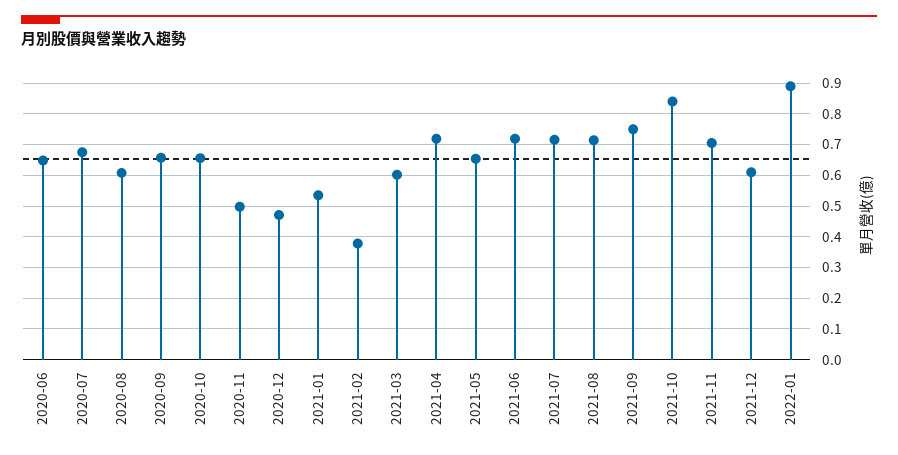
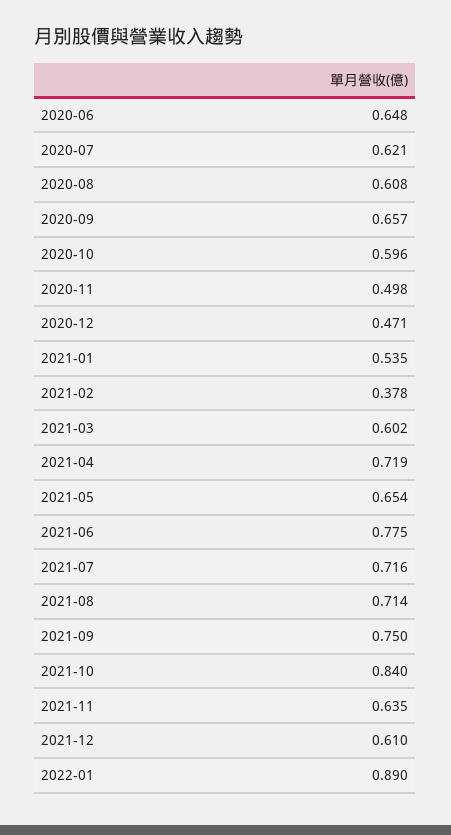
  {
    "2020-06": 0.648,
-   "2020-07": 0.68,
+   "2020-07": 0.621,
    "2020-08": 0.608,
    "2020-09": 0.657,
-   "2020-10": 0.66,
+   "2020-10": 0.596,
    "2020-11": 0.498,
    "2020-12": 0.471,
    "2021-01": 0.535,
    "2021-02": 0.378,
    "2021-03": 0.602,
    "2021-04": 0.719,
    "2021-05": 0.654,
-   "2021-06": 0.72,
+   "2021-06": 0.775,
    "2021-07": 0.716,
    "2021-08": 0.714,
    "2021-09": 0.75,
    "2021-10": 0.84,
-   "2021-11": 0.7,
+   "2021-11": 0.635,
    "2021-12": 0.61,
    "2022-01": 0.89
  }

